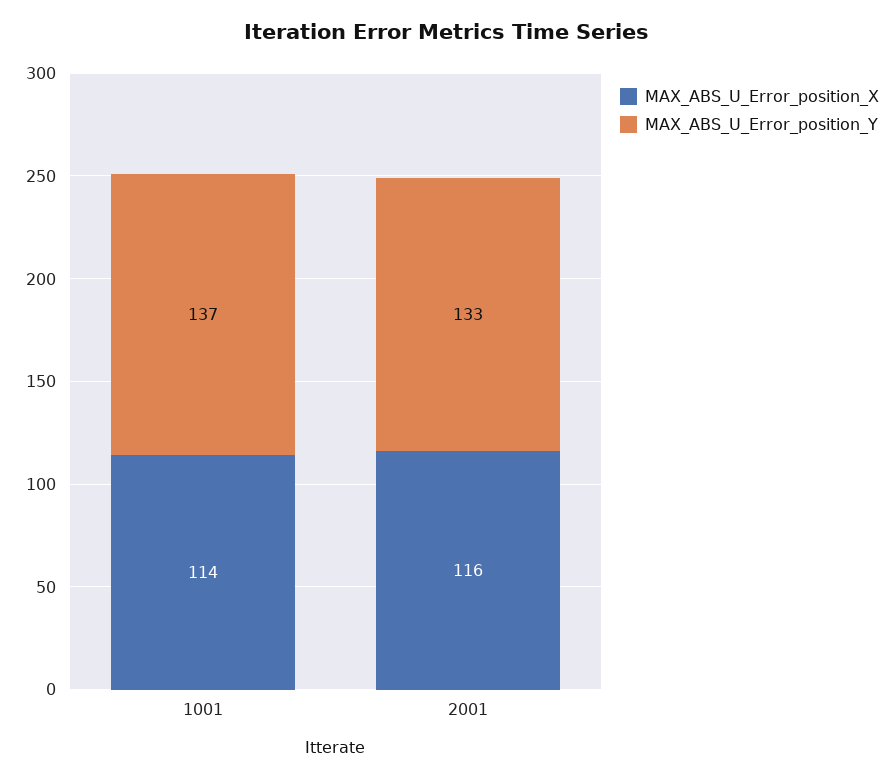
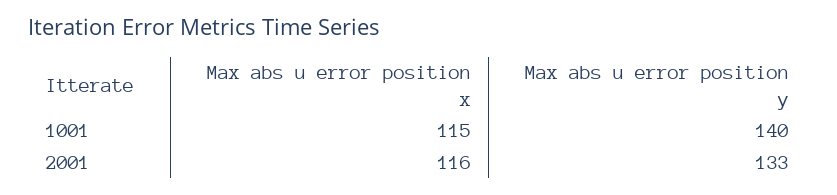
  {
    "MAX_ABS_U_Error_position_X": {
-     "1001": 114,
+     "1001": 115,
      "2001": 116
    },
    "MAX_ABS_U_Error_position_Y": {
-     "1001": 137,
+     "1001": 140,
      "2001": 133
    }
  }

